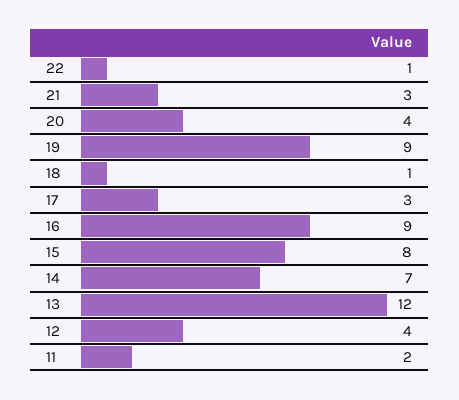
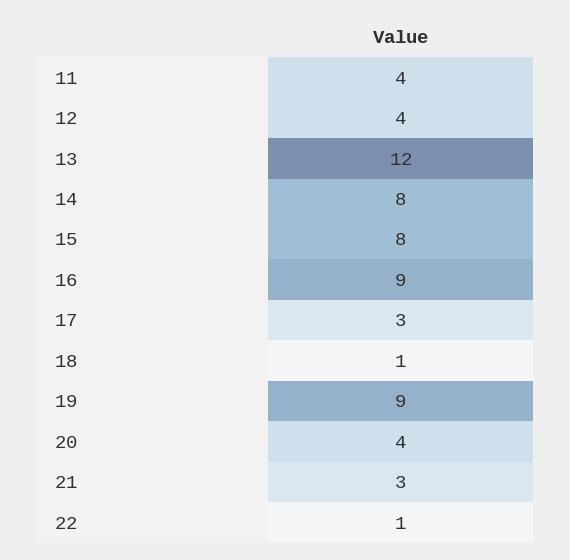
  {
    "22": 1,
    "21": 3,
    "20": 4,
    "19": 9,
    "18": 1,
    "17": 3,
    "16": 9,
    "15": 8,
-   "14": 7,
+   "14": 8,
    "13": 12,
    "12": 4,
-   "11": 2
+   "11": 4
  }

